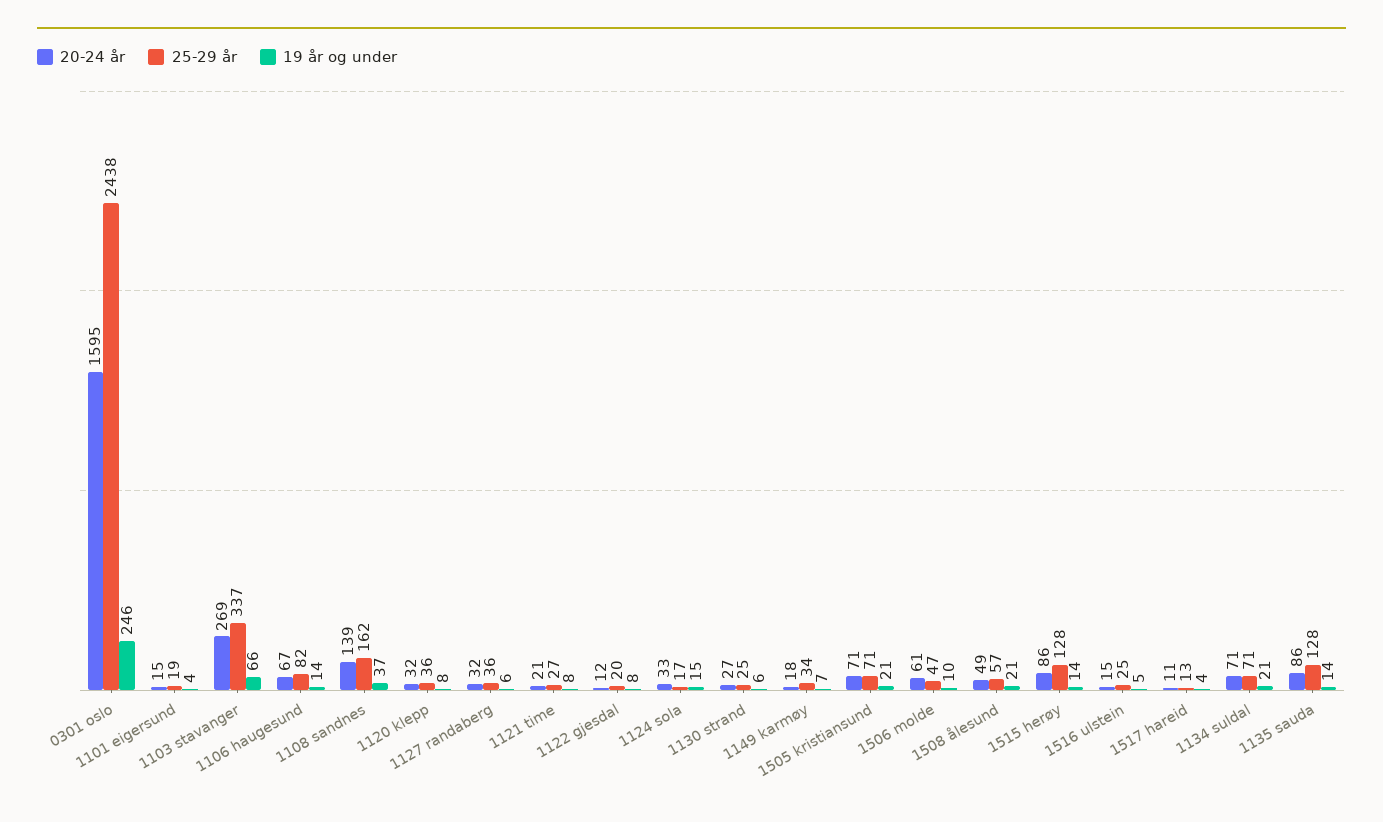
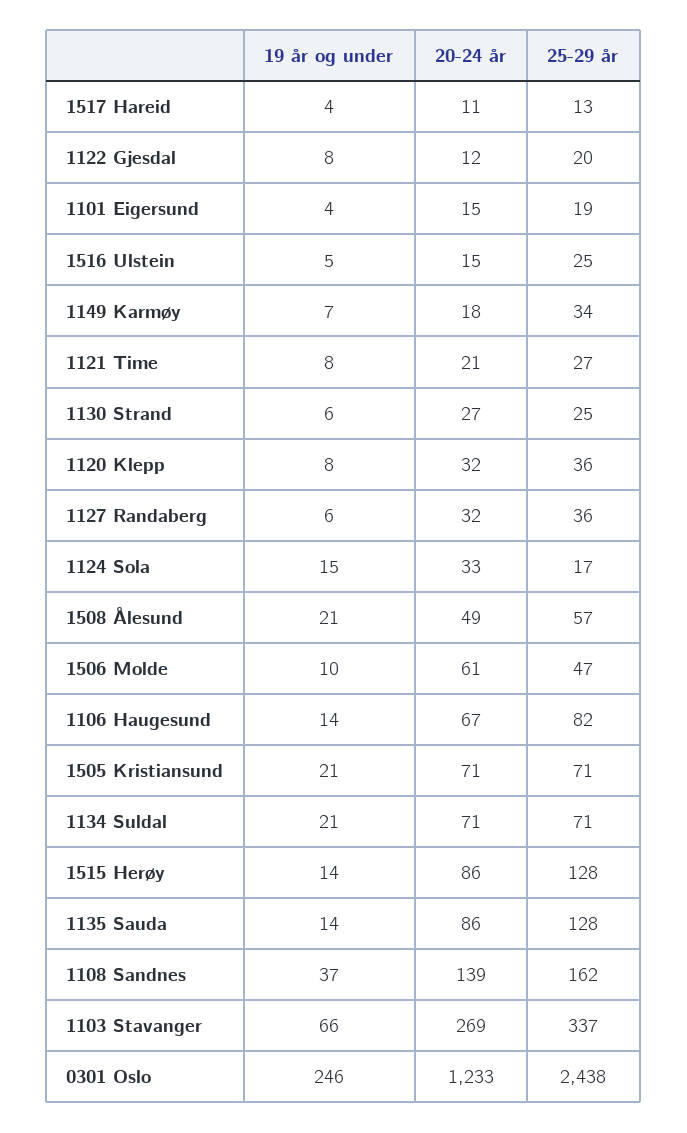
  {
    "20-24 år": {
-     "0301 oslo": 1595,
+     "0301 oslo": 1233,
      "1101 eigersund": 15,
      "1103 stavanger": 269,
      "1106 haugesund": 67,
      "1108 sandnes": 139,
      "1120 klepp": 32,
      "1127 randaberg": 32,
      "1121 time": 21,
      "1122 gjesdal": 12,
      "1124 sola": 33,
      "1130 strand": 27,
      "1149 karmøy": 18,
      "1505 kristiansund": 71,
      "1506 molde": 61,
      "1508 ålesund": 49,
      "1515 herøy": 86,
      "1516 ulstein": 15,
      "1517 hareid": 11,
      "1134 suldal": 71,
      "1135 sauda": 86
    },
    "25-29 år": {
      "0301 oslo": 2438,
      "1101 eigersund": 19,
      "1103 stavanger": 337,
      "1106 haugesund": 82,
      "1108 sandnes": 162,
      "1120 klepp": 36,
      "1127 randaberg": 36,
      "1121 time": 27,
      "1122 gjesdal": 20,
      "1124 sola": 17,
      "1130 strand": 25,
      "1149 karmøy": 34,
      "1505 kristiansund": 71,
      "1506 molde": 47,
      "1508 ålesund": 57,
      "1515 herøy": 128,
      "1516 ulstein": 25,
      "1517 hareid": 13,
      "1134 suldal": 71,
      "1135 sauda": 128
    },
    "19 år og under": {
      "0301 oslo": 246,
      "1101 eigersund": 4,
      "1103 stavanger": 66,
      "1106 haugesund": 14,
      "1108 sandnes": 37,
      "1120 klepp": 8,
      "1127 randaberg": 6,
      "1121 time": 8,
      "1122 gjesdal": 8,
      "1124 sola": 15,
      "1130 strand": 6,
      "1149 karmøy": 7,
      "1505 kristiansund": 21,
      "1506 molde": 10,
      "1508 ålesund": 21,
      "1515 herøy": 14,
      "1516 ulstein": 5,
      "1517 hareid": 4,
      "1134 suldal": 21,
      "1135 sauda": 14
    }
  }

